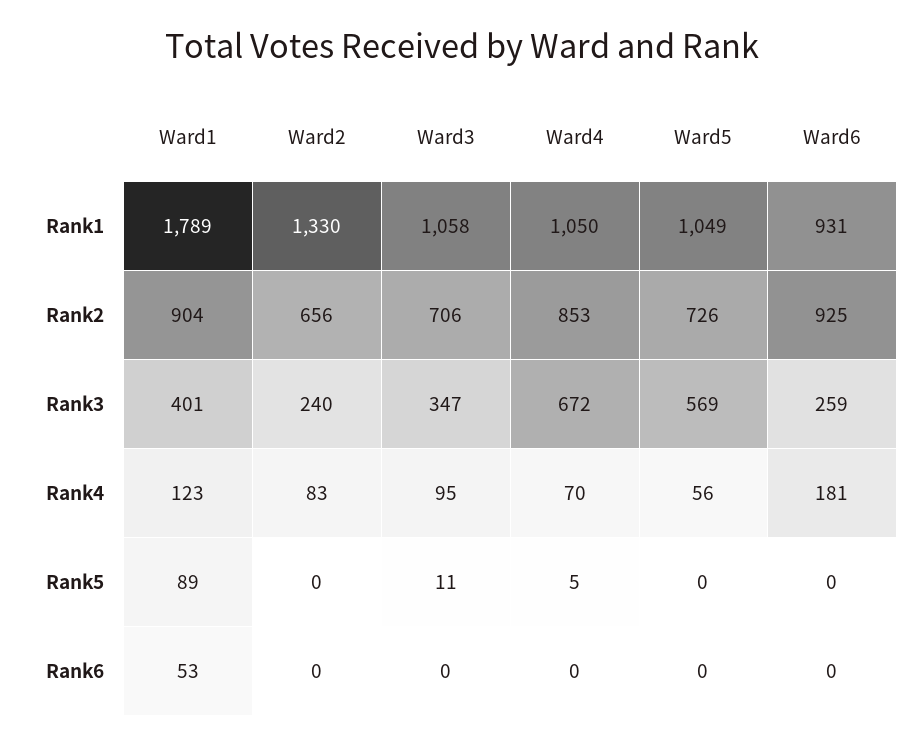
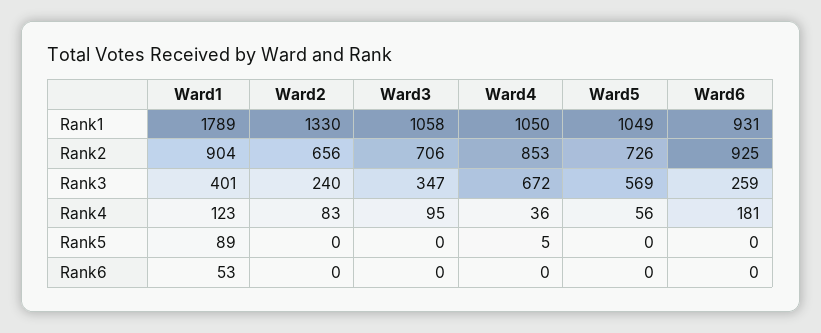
  {
    "Ward1": {
      "Rank1": 1789,
      "Rank2": 904,
      "Rank3": 401,
      "Rank4": 123,
      "Rank5": 89,
      "Rank6": 53
    },
    "Ward2": {
      "Rank1": 1330,
      "Rank2": 656,
      "Rank3": 240,
      "Rank4": 83,
      "Rank5": 0,
      "Rank6": 0
    },
    "Ward3": {
      "Rank1": 1058,
      "Rank2": 706,
      "Rank3": 347,
      "Rank4": 95,
-     "Rank5": 11,
+     "Rank5": 0,
      "Rank6": 0
    },
    "Ward4": {
      "Rank1": 1050,
      "Rank2": 853,
      "Rank3": 672,
-     "Rank4": 70,
+     "Rank4": 36,
      "Rank5": 5,
      "Rank6": 0
    },
    "Ward5": {
      "Rank1": 1049,
      "Rank2": 726,
      "Rank3": 569,
      "Rank4": 56,
      "Rank5": 0,
      "Rank6": 0
    },
    "Ward6": {
      "Rank1": 931,
      "Rank2": 925,
      "Rank3": 259,
      "Rank4": 181,
      "Rank5": 0,
      "Rank6": 0
    }
  }

